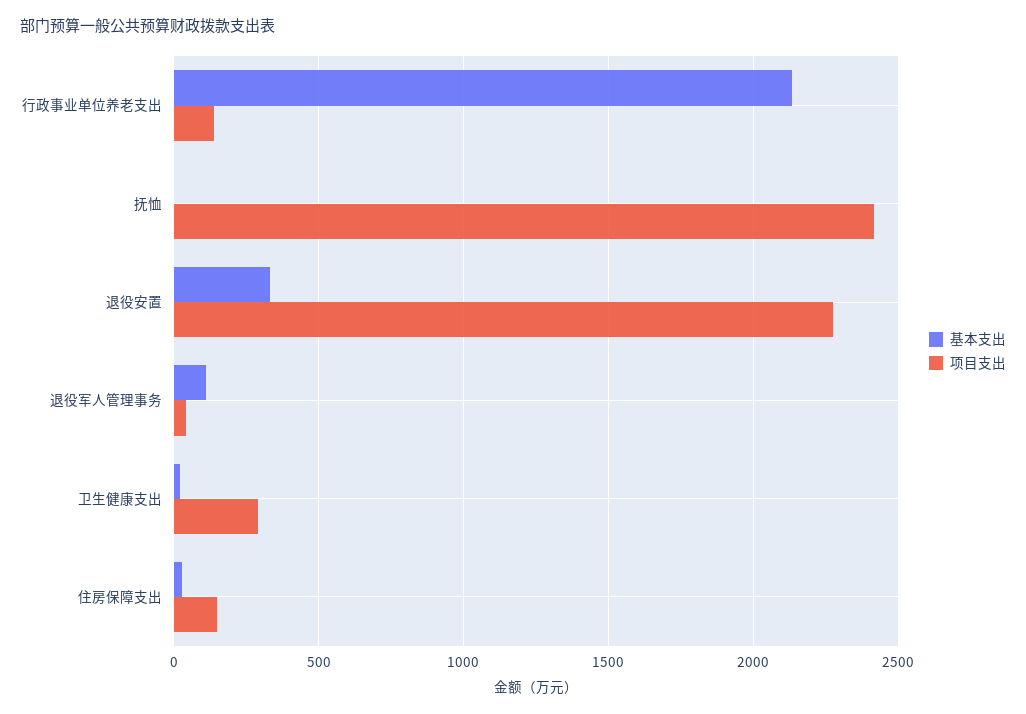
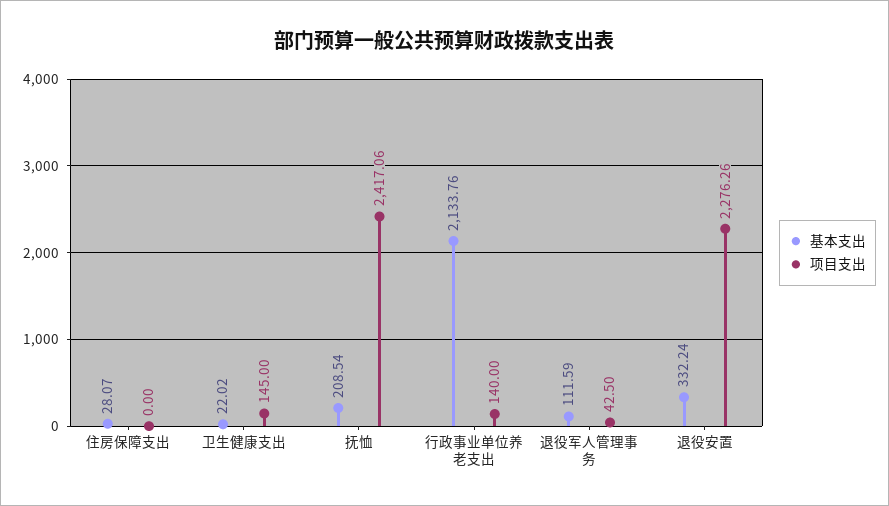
  {
    "基本支出": {
      "行政事业单位养老支出": 2133.76,
-     "抚恤": 0,
+     "抚恤": 208.54,
      "退役安置": 332.24,
      "退役军人管理事务": 111.59,
      "卫生健康支出": 22.02,
      "住房保障支出": 28.07
    },
    "项目支出": {
      "行政事业单位养老支出": 140,
      "抚恤": 2417.06,
      "退役安置": 2276.26,
      "退役军人管理事务": 42.5,
-     "卫生健康支出": 300,
+     "卫生健康支出": 145,
-     "住房保障支出": 150
+     "住房保障支出": 0
    }
  }

